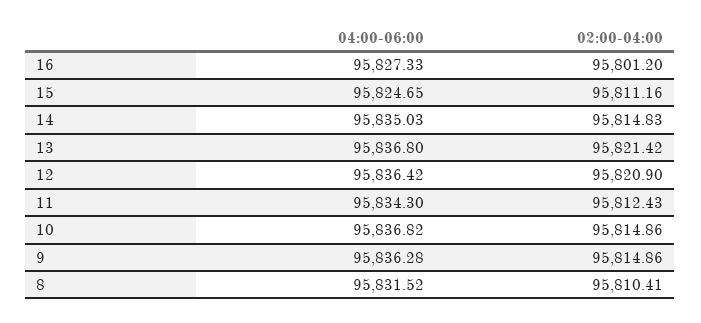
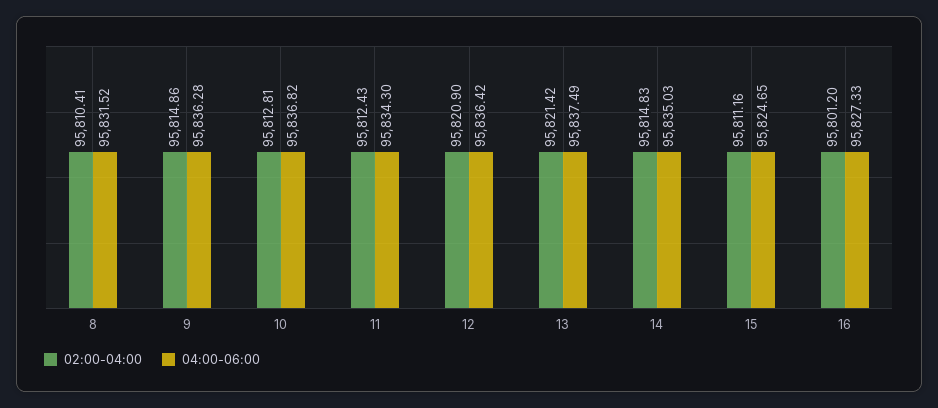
  {
    "04:00-06:00": {
      "16": 95827.33,
      "15": 95824.65,
      "14": 95835.03,
-     "13": 95836.8,
+     "13": 95837.49,
      "12": 95836.42,
      "11": 95834.3,
      "10": 95836.82,
      "9": 95836.28,
      "8": 95831.52
    },
    "02:00-04:00": {
      "16": 95801.2,
      "15": 95811.16,
      "14": 95814.83,
      "13": 95821.42,
      "12": 95820.9,
      "11": 95812.43,
-     "10": 95814.86,
+     "10": 95812.81,
      "9": 95814.86,
      "8": 95810.41
    }
  }

